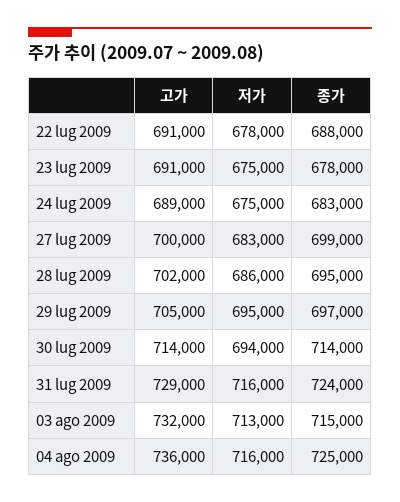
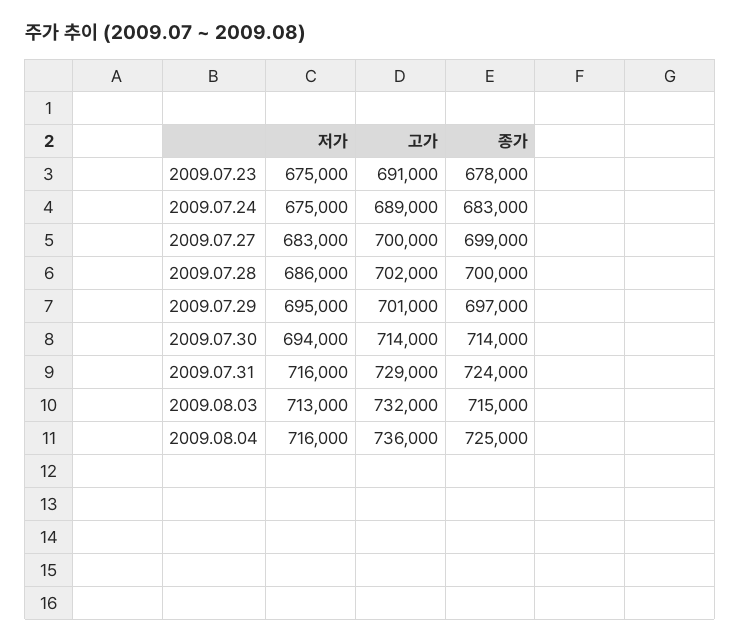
  {
    "고가": {
-     "22 lug 2009": 691000,
      "23 lug 2009": 691000,
      "24 lug 2009": 689000,
      "27 lug 2009": 700000,
      "28 lug 2009": 702000,
-     "29 lug 2009": 705000,
+     "29 lug 2009": 701000,
      "30 lug 2009": 714000,
      "31 lug 2009": 729000,
      "03 ago 2009": 732000,
      "04 ago 2009": 736000
    },
    "저가": {
-     "22 lug 2009": 678000,
      "23 lug 2009": 675000,
      "24 lug 2009": 675000,
      "27 lug 2009": 683000,
      "28 lug 2009": 686000,
      "29 lug 2009": 695000,
      "30 lug 2009": 694000,
      "31 lug 2009": 716000,
      "03 ago 2009": 713000,
      "04 ago 2009": 716000
    },
    "종가": {
-     "22 lug 2009": 688000,
      "23 lug 2009": 678000,
      "24 lug 2009": 683000,
      "27 lug 2009": 699000,
-     "28 lug 2009": 695000,
+     "28 lug 2009": 700000,
      "29 lug 2009": 697000,
      "30 lug 2009": 714000,
      "31 lug 2009": 724000,
      "03 ago 2009": 715000,
      "04 ago 2009": 725000
    }
  }

